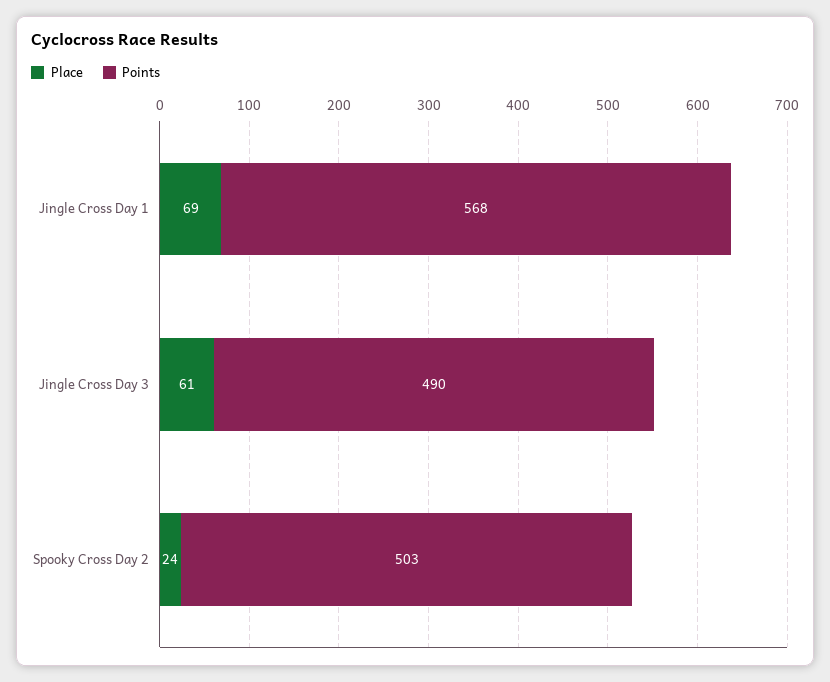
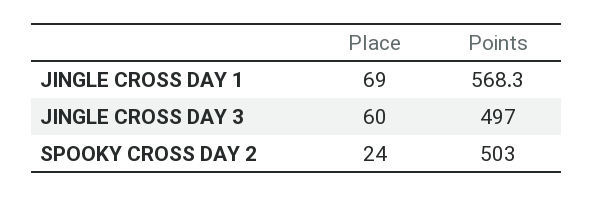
  {
    "Place": {
      "Jingle Cross Day 1": 69,
-     "Jingle Cross Day 3": 61,
+     "Jingle Cross Day 3": 60,
      "Spooky Cross Day 2": 24
    },
    "Points": {
      "Jingle Cross Day 1": 568.3,
-     "Jingle Cross Day 3": 490,
+     "Jingle Cross Day 3": 497,
      "Spooky Cross Day 2": 503
    }
  }

